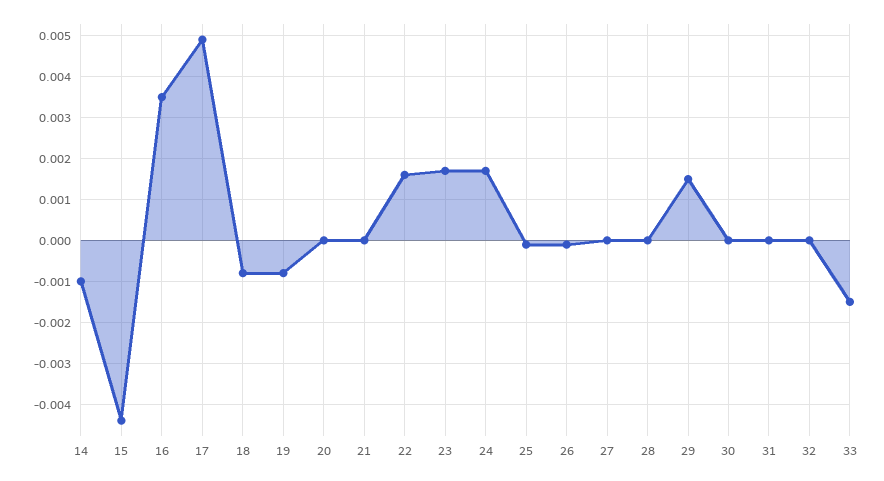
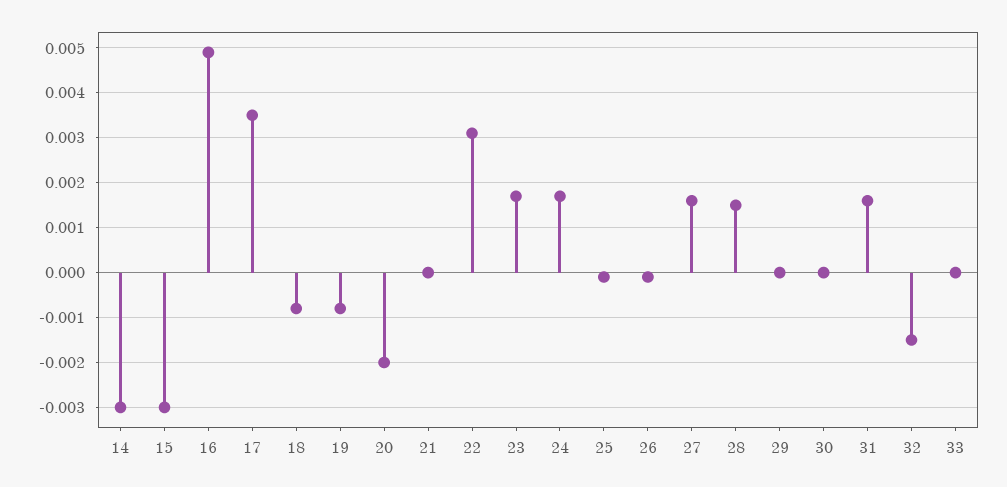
  {
-   "14": -0.001,
+   "14": -0.003,
-   "15": -0.0045,
+   "15": -0.003,
-   "16": 0.0035,
+   "16": 0.005,
-   "17": 0.005,
+   "17": 0.0035,
    "18": -0.001,
    "19": -0.001,
-   "20": 0,
+   "20": -0.002,
    "21": 0,
-   "22": 0.0015,
+   "22": 0.003,
    "23": 0.0015,
    "24": 0.0015,
    "25": 0,
    "26": 0,
-   "27": 0,
+   "27": 0.0015,
-   "28": 0,
+   "28": 0.0015,
-   "29": 0.0015,
+   "29": 0,
    "30": 0,
-   "31": 0,
+   "31": 0.0015,
-   "32": 0,
+   "32": -0.0015,
-   "33": -0.0015
+   "33": 0
  }

